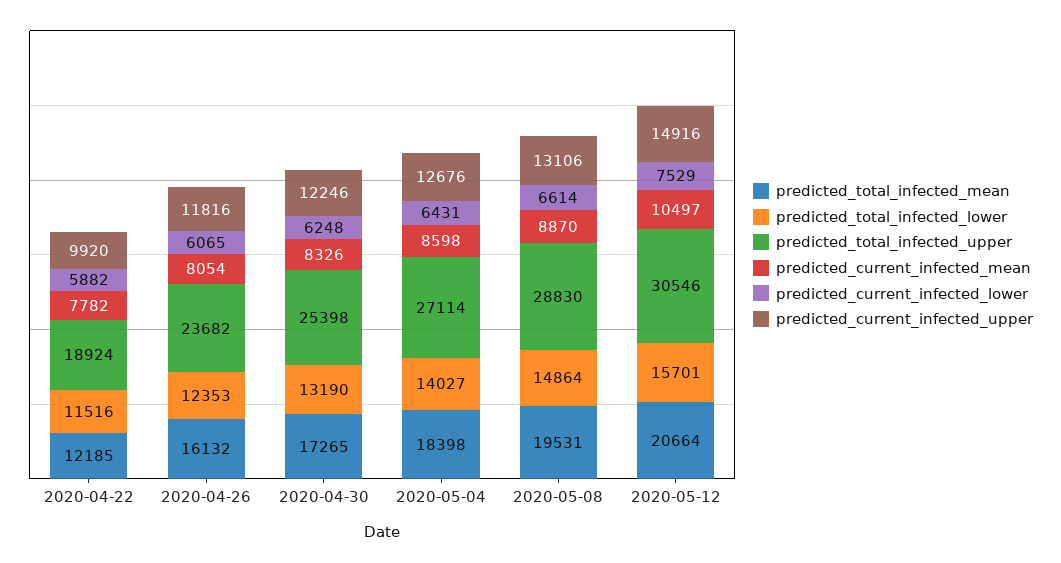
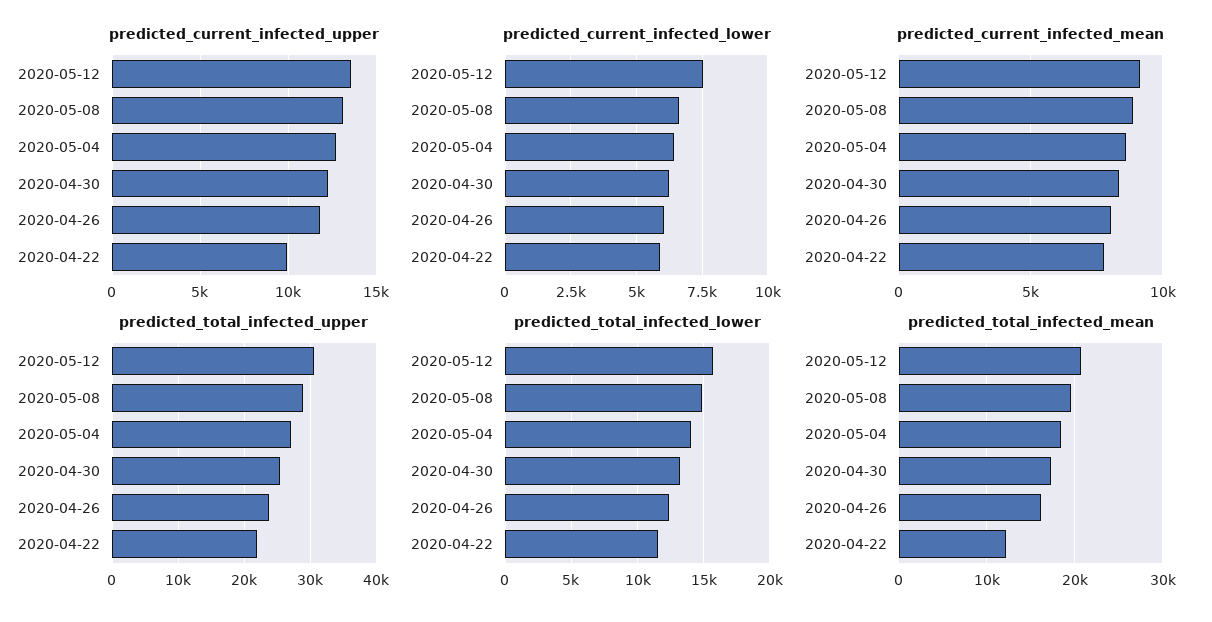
  {
    "predicted_total_infected_mean": {
      "2020-04-22": 12185,
      "2020-04-26": 16132,
      "2020-04-30": 17265,
      "2020-05-04": 18398,
      "2020-05-08": 19531,
      "2020-05-12": 20664
    },
    "predicted_total_infected_lower": {
      "2020-04-22": 11516,
      "2020-04-26": 12353,
      "2020-04-30": 13190,
      "2020-05-04": 14027,
      "2020-05-08": 14864,
      "2020-05-12": 15701
    },
    "predicted_total_infected_upper": {
-     "2020-04-22": 18924,
+     "2020-04-22": 22000,
      "2020-04-26": 23682,
      "2020-04-30": 25398,
      "2020-05-04": 27114,
      "2020-05-08": 28830,
      "2020-05-12": 30546
    },
    "predicted_current_infected_mean": {
      "2020-04-22": 7782,
      "2020-04-26": 8054,
      "2020-04-30": 8326,
      "2020-05-04": 8598,
      "2020-05-08": 8870,
-     "2020-05-12": 10497
+     "2020-05-12": 9000
    },
    "predicted_current_infected_lower": {
      "2020-04-22": 5882,
      "2020-04-26": 6065,
      "2020-04-30": 6248,
      "2020-05-04": 6431,
      "2020-05-08": 6614,
      "2020-05-12": 7529
    },
    "predicted_current_infected_upper": {
      "2020-04-22": 9920,
      "2020-04-26": 11816,
      "2020-04-30": 12246,
      "2020-05-04": 12676,
      "2020-05-08": 13106,
-     "2020-05-12": 14916
+     "2020-05-12": 13500
    }
  }

